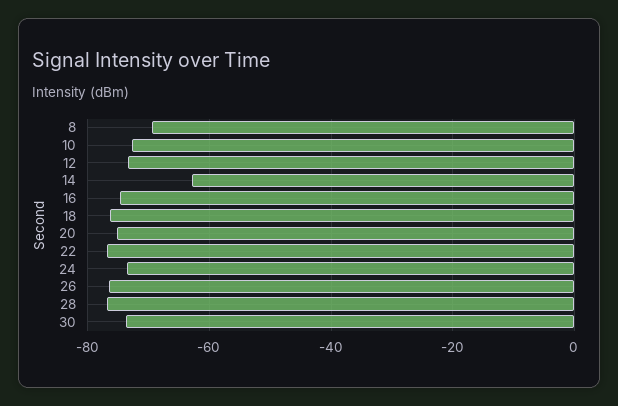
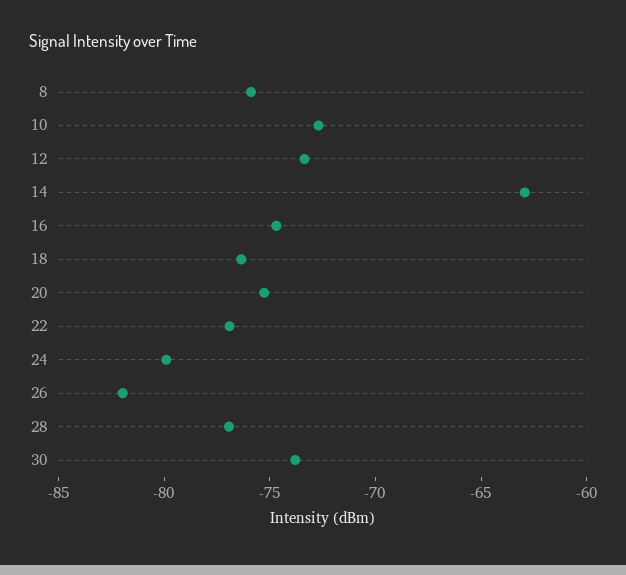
  {
-   "8": -70,
+   "8": -76,
    "10": -73,
    "12": -73,
    "14": -63,
    "16": -75,
    "18": -76,
    "20": -75,
    "22": -77,
-   "24": -74,
+   "24": -80,
-   "26": -76,
+   "26": -82,
    "28": -77,
    "30": -74
  }

